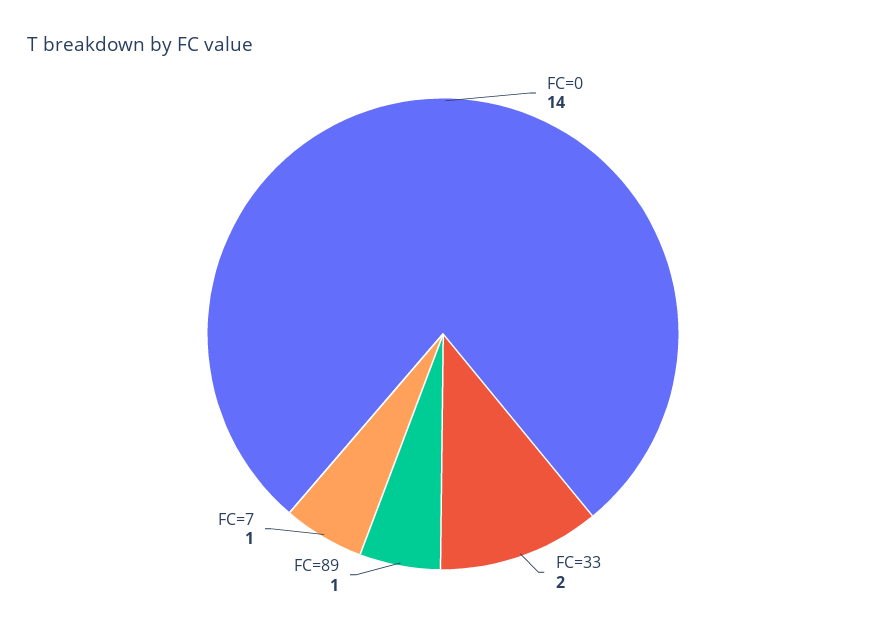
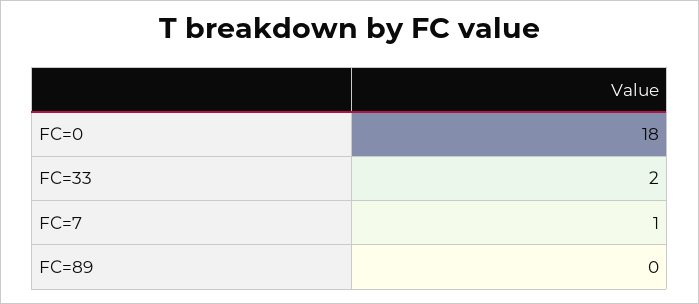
  {
-   "FC=0": 14,
+   "FC=0": 18,
    "FC=33": 2,
-   "FC=89": 1,
+   "FC=89": 0,
    "FC=7": 1
  }

